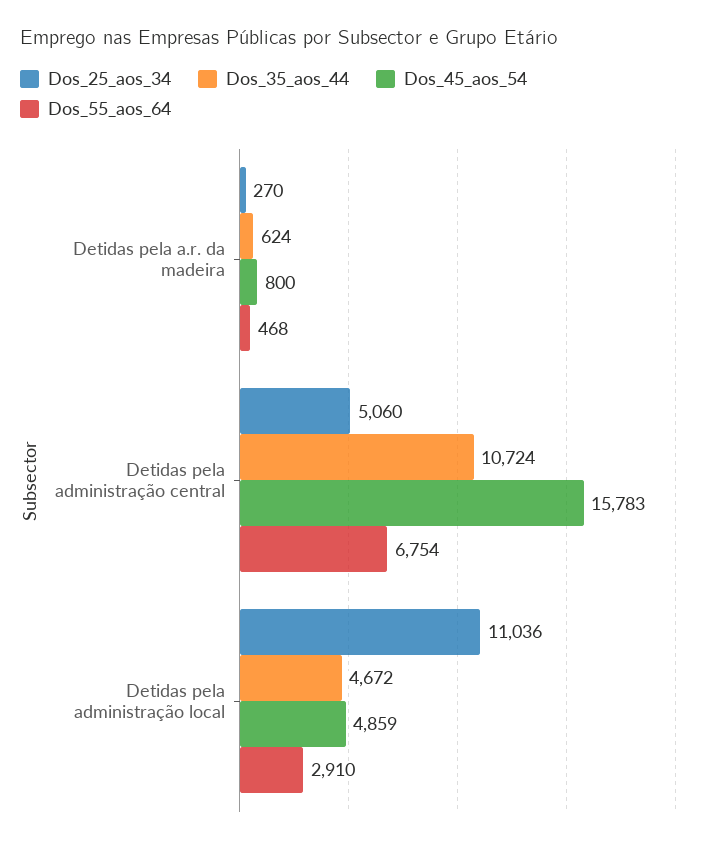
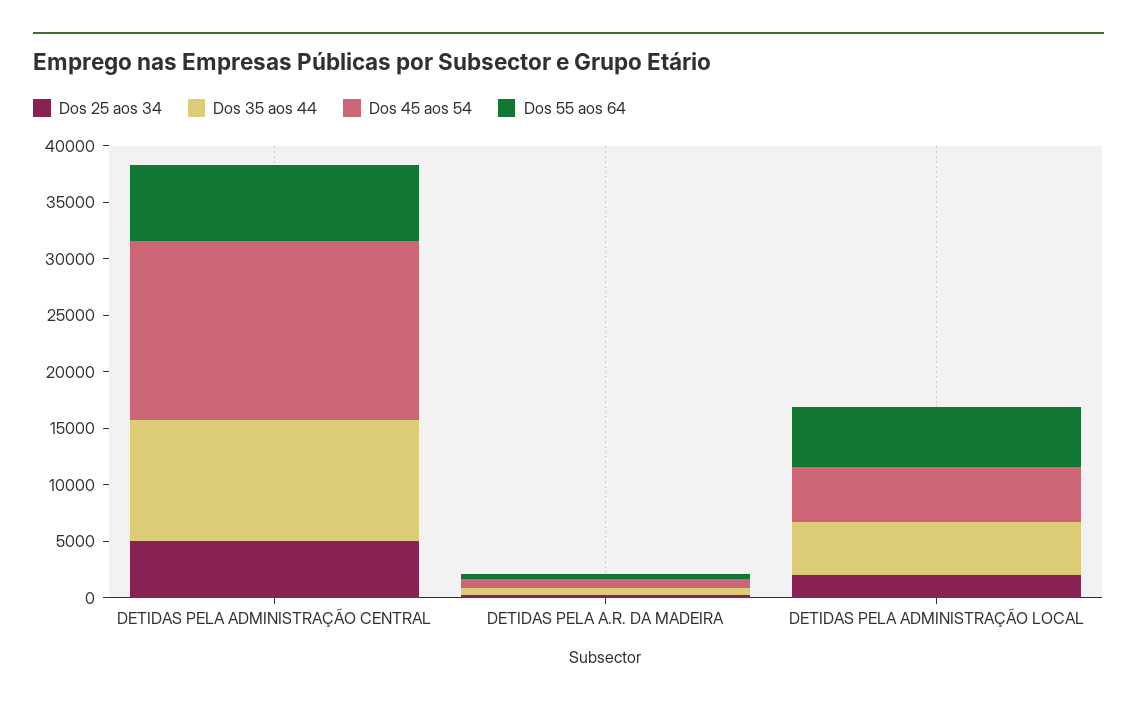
  {
    "Dos_25_aos_34": {
      "Detidas pela a.r. da madeira": 270,
      "Detidas pela administração central": 5060,
-     "Detidas pela administração local": 11036
+     "Detidas pela administração local": 2000
    },
    "Dos_35_aos_44": {
      "Detidas pela a.r. da madeira": 624,
      "Detidas pela administração central": 10724,
      "Detidas pela administração local": 4672
    },
    "Dos_45_aos_54": {
      "Detidas pela a.r. da madeira": 800,
      "Detidas pela administração central": 15783,
      "Detidas pela administração local": 4859
    },
    "Dos_55_aos_64": {
      "Detidas pela a.r. da madeira": 468,
      "Detidas pela administração central": 6754,
-     "Detidas pela administração local": 2910
+     "Detidas pela administração local": 5000
    }
  }

